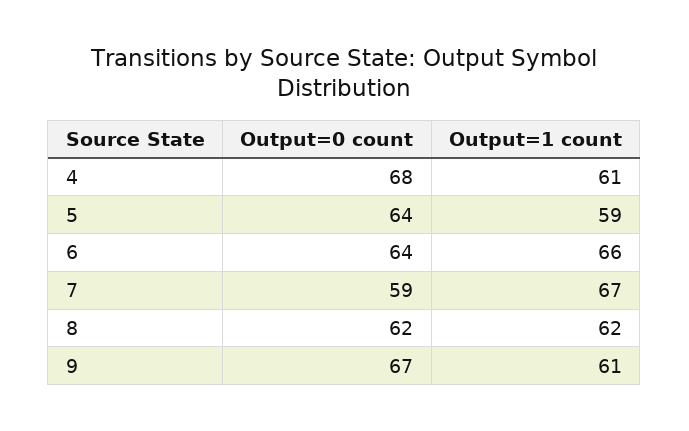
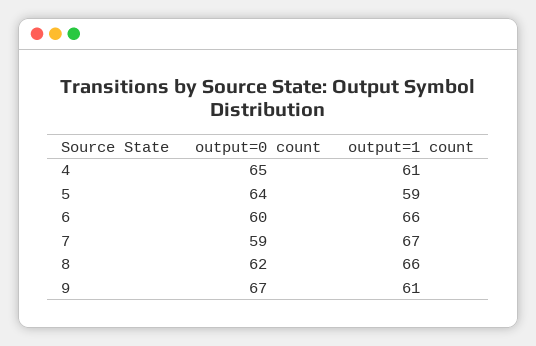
  {
    "Output=0 count": {
-     "4": 68,
+     "4": 65,
      "5": 64,
-     "6": 64,
+     "6": 60,
      "7": 59,
      "8": 62,
      "9": 67
    },
    "Output=1 count": {
      "4": 61,
      "5": 59,
      "6": 66,
      "7": 67,
-     "8": 62,
+     "8": 66,
      "9": 61
    }
  }

